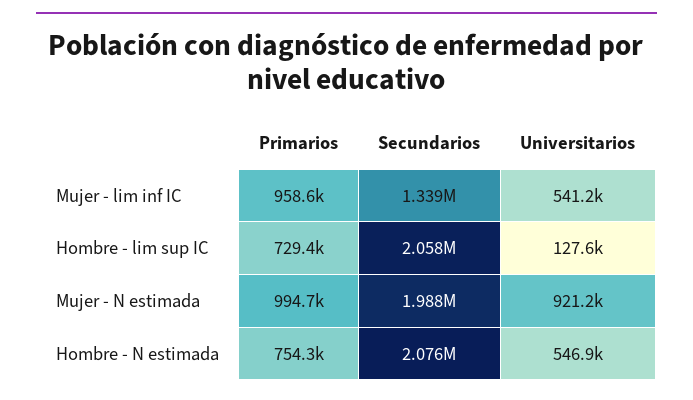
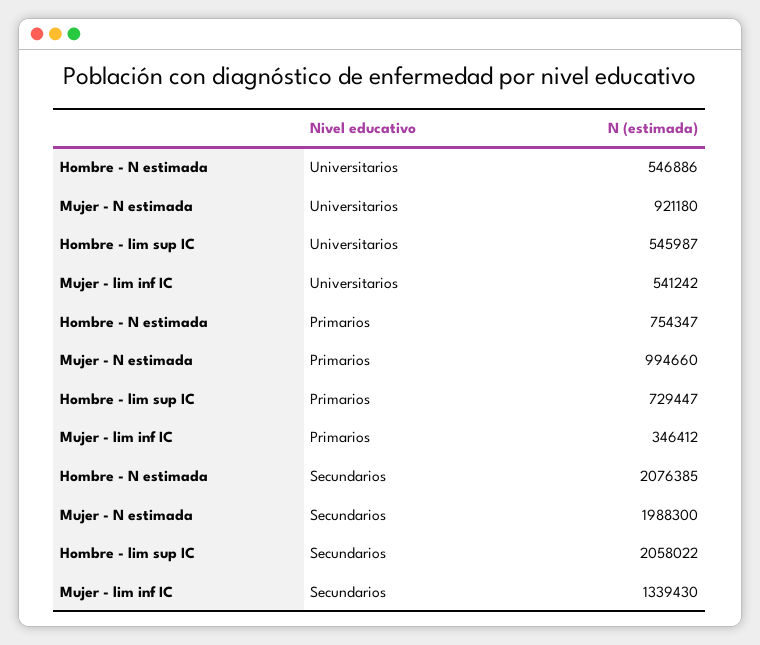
  {
    "Primarios": {
-     "Mujer - lim inf IC": 958600,
+     "Mujer - lim inf IC": 346412,
      "Hombre - lim sup IC": 729447,
      "Mujer - N estimada": 994660,
      "Hombre - N estimada": 754347
    },
    "Secundarios": {
      "Mujer - lim inf IC": 1339430,
      "Hombre - lim sup IC": 2058022,
      "Mujer - N estimada": 1988300,
      "Hombre - N estimada": 2076385
    },
    "Universitarios": {
      "Mujer - lim inf IC": 541242,
-     "Hombre - lim sup IC": 127600,
+     "Hombre - lim sup IC": 545987,
      "Mujer - N estimada": 921180,
      "Hombre - N estimada": 546886
    }
  }

